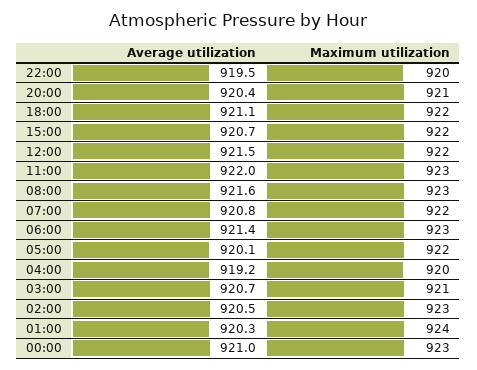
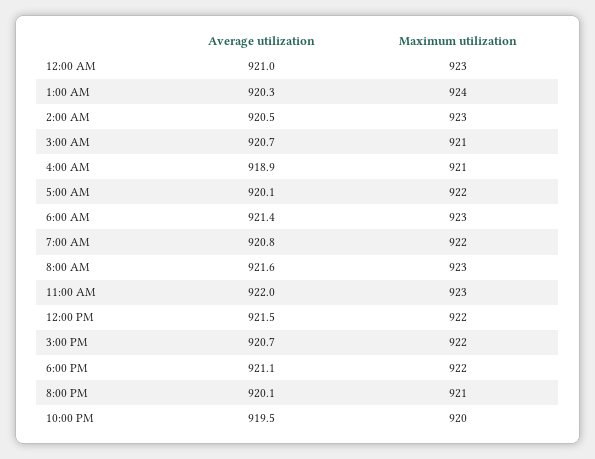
  {
    "Average utilization": {
      "22:00": 919.5,
-     "20:00": 920.4,
+     "20:00": 920.1,
      "18:00": 921.1,
      "15:00": 920.7,
      "12:00": 921.5,
      "11:00": 922,
      "08:00": 921.6,
      "07:00": 920.8,
      "06:00": 921.4,
      "05:00": 920.1,
-     "04:00": 919.2,
+     "04:00": 918.9,
      "03:00": 920.7,
      "02:00": 920.5,
      "01:00": 920.3,
      "00:00": 921
    },
    "Maximum utilization": {
      "22:00": 920,
      "20:00": 921,
      "18:00": 922,
      "15:00": 922,
      "12:00": 922,
      "11:00": 923,
      "08:00": 923,
      "07:00": 922,
      "06:00": 923,
      "05:00": 922,
-     "04:00": 920,
+     "04:00": 921,
      "03:00": 921,
      "02:00": 923,
      "01:00": 924,
      "00:00": 923
    }
  }

